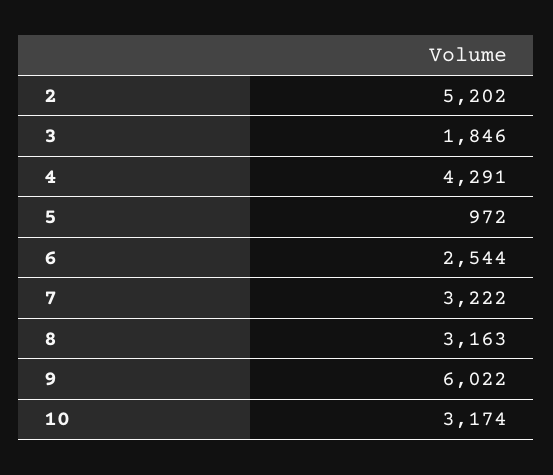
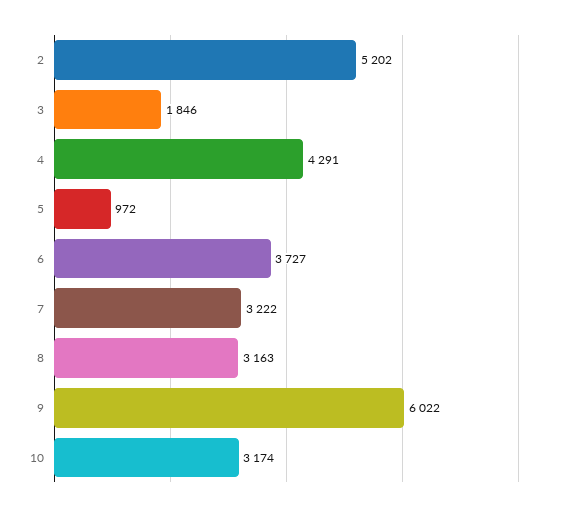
  {
    "2": 5202,
    "3": 1846,
    "4": 4291,
    "5": 972,
-   "6": 2544,
+   "6": 3727,
    "7": 3222,
    "8": 3163,
    "9": 6022,
    "10": 3174
  }

